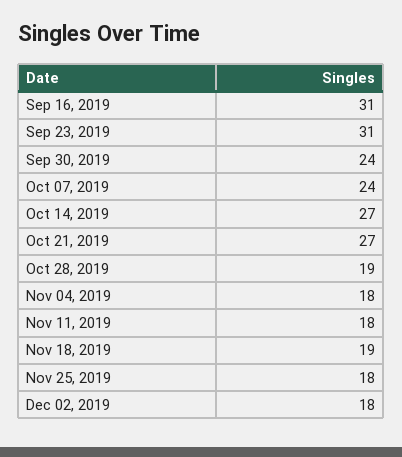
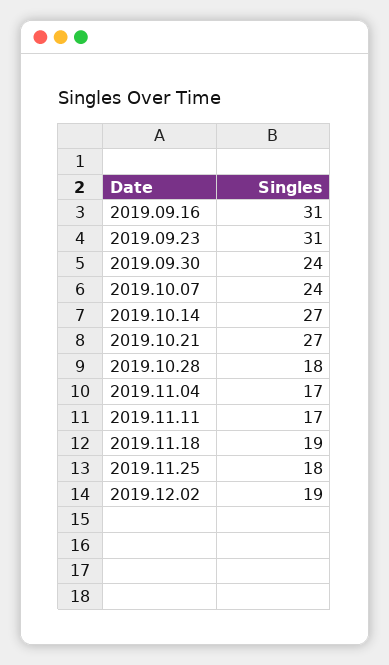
  {
    "Sep 16, 2019": 31,
    "Sep 23, 2019": 31,
    "Sep 30, 2019": 24,
    "Oct 07, 2019": 24,
    "Oct 14, 2019": 27,
    "Oct 21, 2019": 27,
-   "Oct 28, 2019": 19,
+   "Oct 28, 2019": 18,
-   "Nov 04, 2019": 18,
+   "Nov 04, 2019": 17,
-   "Nov 11, 2019": 18,
+   "Nov 11, 2019": 17,
    "Nov 18, 2019": 19,
    "Nov 25, 2019": 18,
-   "Dec 02, 2019": 18
+   "Dec 02, 2019": 19
  }

